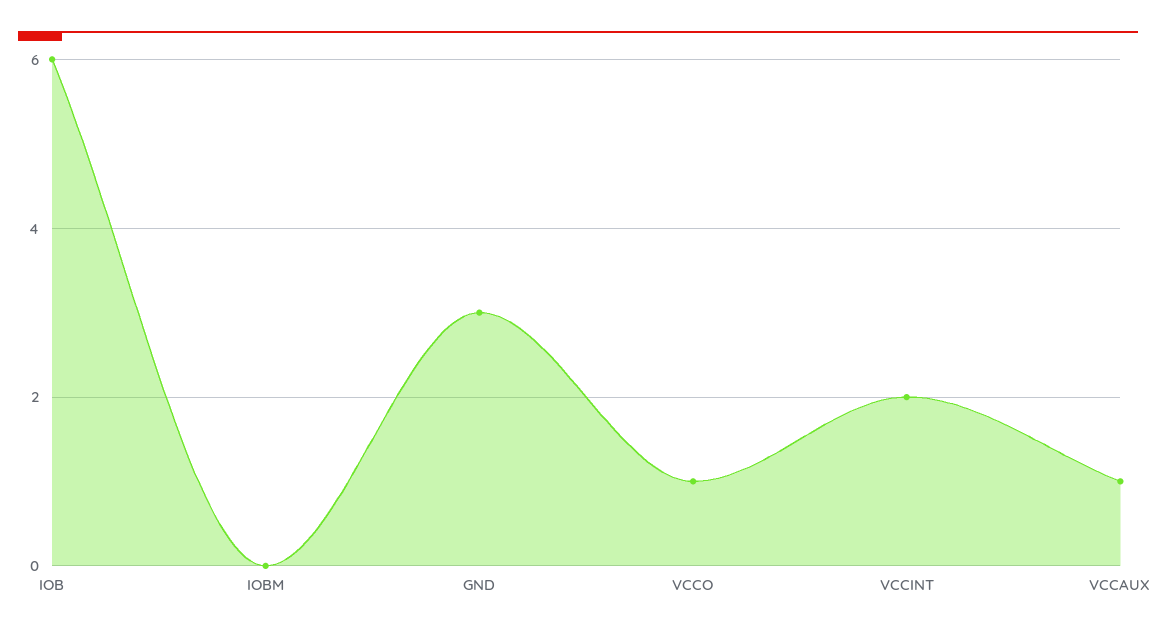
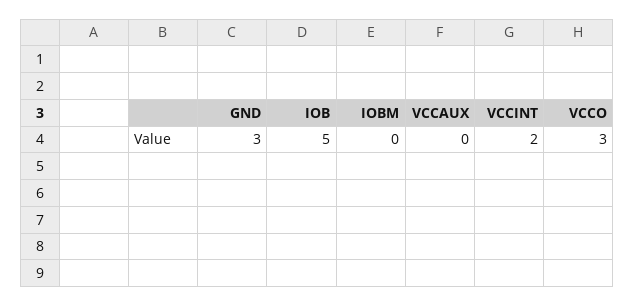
  {
-   "IOB": 6,
+   "IOB": 5,
    "IOBM": 0,
    "GND": 3,
-   "VCCO": 1,
+   "VCCO": 3,
    "VCCINT": 2,
-   "VCCAUX": 1
+   "VCCAUX": 0
  }

